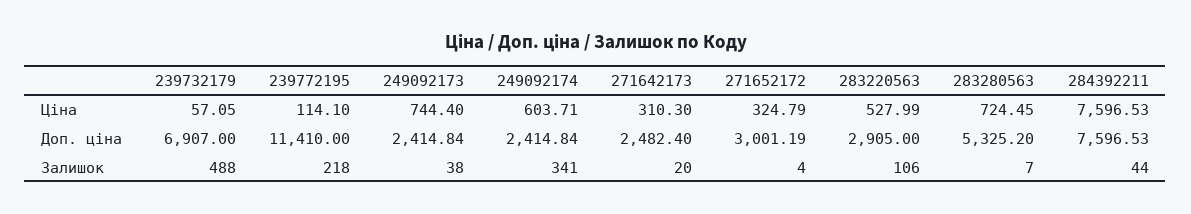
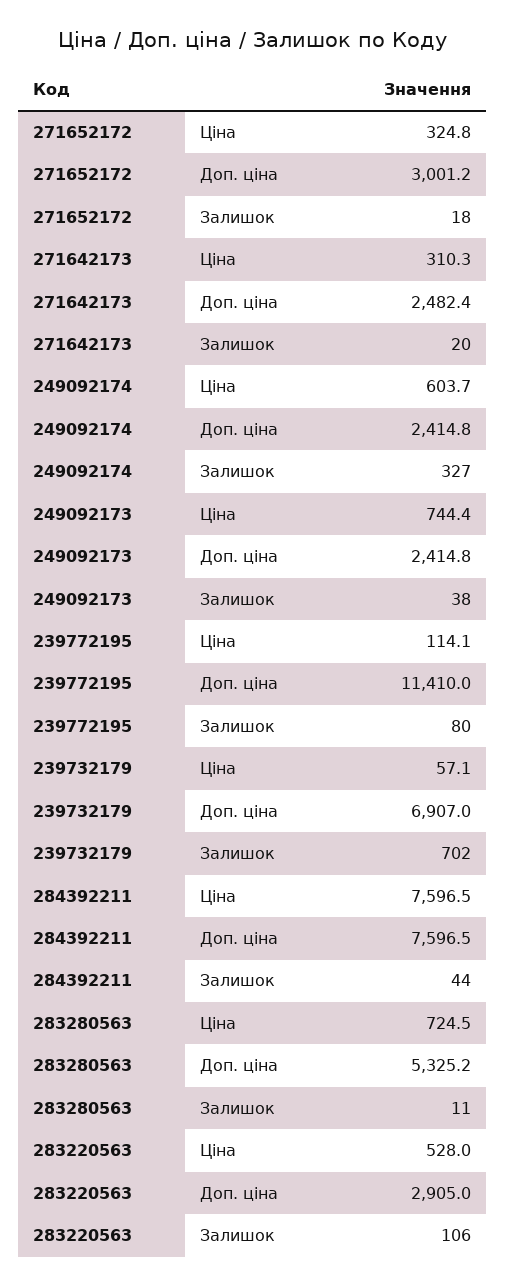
  {
    "239732179": {
      "Ціна": 57.05,
      "Доп. ціна": 6907,
-     "Залишок": 488
+     "Залишок": 702
    },
    "239772195": {
      "Ціна": 114.1,
      "Доп. ціна": 11410,
-     "Залишок": 218
+     "Залишок": 80
    },
    "249092173": {
      "Ціна": 744.4,
      "Доп. ціна": 2414.84,
      "Залишок": 38
    },
    "249092174": {
      "Ціна": 603.71,
      "Доп. ціна": 2414.84,
-     "Залишок": 341
+     "Залишок": 327
    },
    "271642173": {
      "Ціна": 310.3,
      "Доп. ціна": 2482.4,
      "Залишок": 20
    },
    "271652172": {
      "Ціна": 324.79,
      "Доп. ціна": 3001.19,
-     "Залишок": 4
+     "Залишок": 18
    },
    "283220563": {
      "Ціна": 527.99,
      "Доп. ціна": 2905,
      "Залишок": 106
    },
    "283280563": {
      "Ціна": 724.45,
      "Доп. ціна": 5325.2,
-     "Залишок": 7
+     "Залишок": 11
    },
    "284392211": {
      "Ціна": 7596.53,
      "Доп. ціна": 7596.53,
      "Залишок": 44
    }
  }

